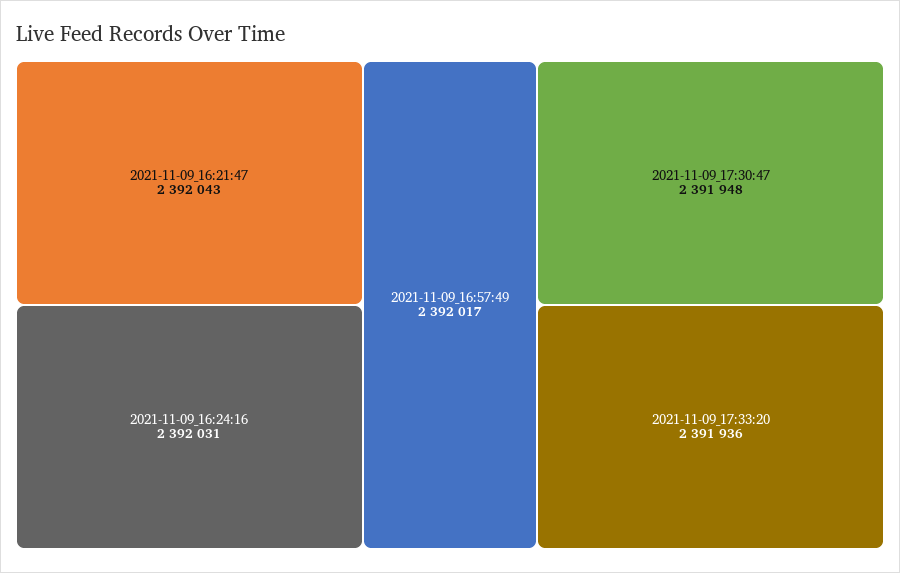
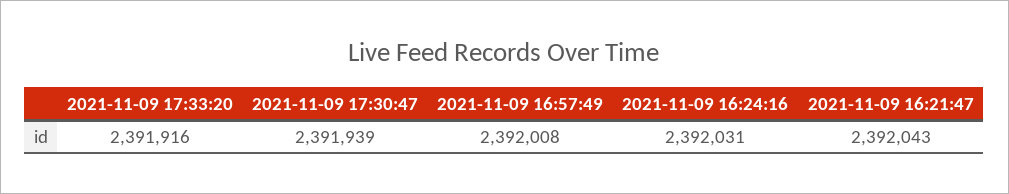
  {
    "2021-11-09_16:21:47": 2392043,
    "2021-11-09_16:24:16": 2392031,
-   "2021-11-09_16:57:49": 2392017,
+   "2021-11-09_16:57:49": 2392008,
-   "2021-11-09_17:30:47": 2391948,
+   "2021-11-09_17:30:47": 2391939,
-   "2021-11-09_17:33:20": 2391936
+   "2021-11-09_17:33:20": 2391916
  }

